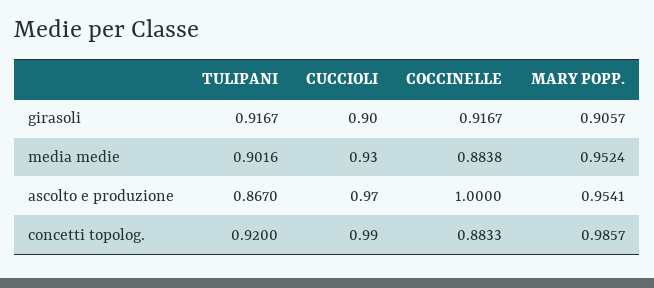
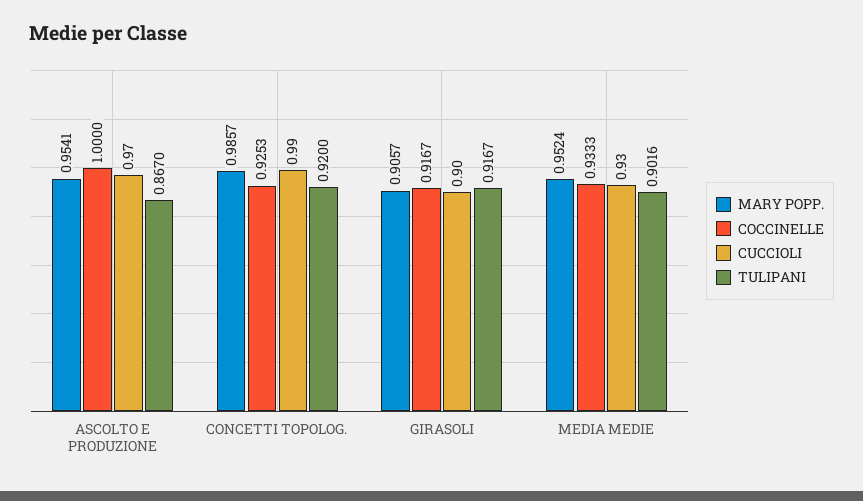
  {
    "TULIPANI": {
      "girasoli": 0.9167,
      "media medie": 0.9016,
      "ascolto e produzione": 0.867,
      "concetti topolog.": 0.92
    },
    "CUCCIOLI": {
      "girasoli": 0.9,
      "media medie": 0.93,
      "ascolto e produzione": 0.97,
      "concetti topolog.": 0.99
    },
    "COCCINELLE": {
      "girasoli": 0.9167,
-     "media medie": 0.8838,
+     "media medie": 0.9333,
      "ascolto e produzione": 1,
-     "concetti topolog.": 0.8833
+     "concetti topolog.": 0.9253
    },
    "MARY POPP.": {
      "girasoli": 0.9057,
      "media medie": 0.9524,
      "ascolto e produzione": 0.9541,
      "concetti topolog.": 0.9857
    }
  }

